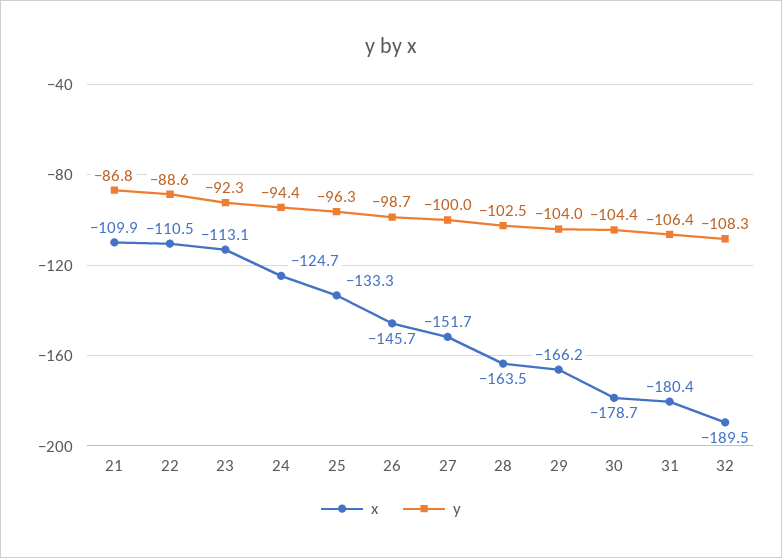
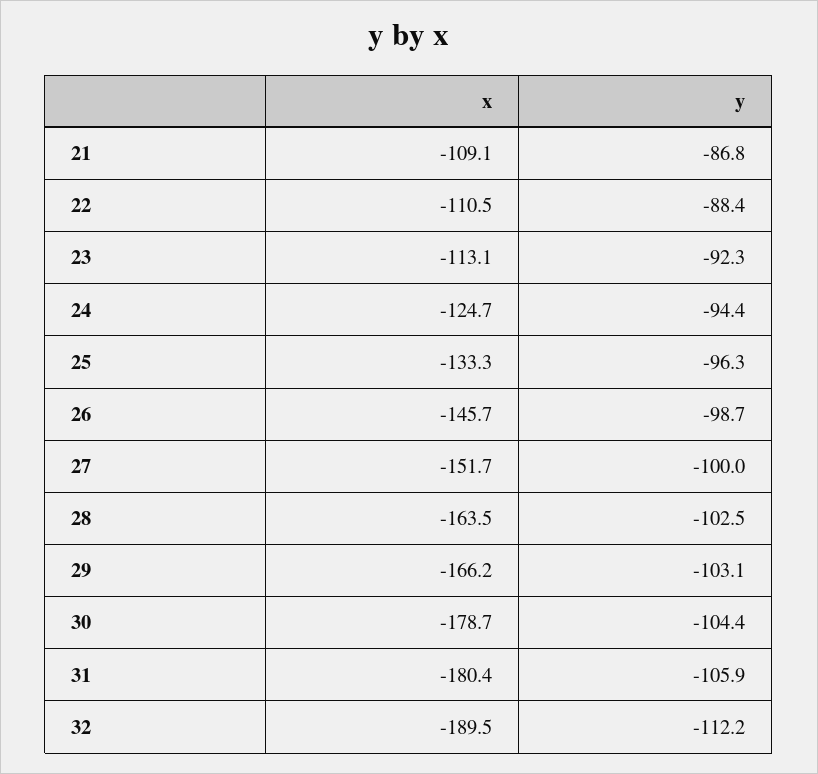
  {
    "x": {
-     "21": -109.9,
+     "21": -109.1,
      "22": -110.5,
      "23": -113.1,
      "24": -124.7,
      "25": -133.3,
      "26": -145.7,
      "27": -151.7,
      "28": -163.5,
      "29": -166.2,
      "30": -178.7,
      "31": -180.4,
      "32": -189.5
    },
    "y": {
      "21": -86.8,
-     "22": -88.6,
+     "22": -88.4,
      "23": -92.3,
      "24": -94.4,
      "25": -96.3,
      "26": -98.7,
      "27": -100,
      "28": -102.5,
-     "29": -104,
+     "29": -103.1,
      "30": -104.4,
-     "31": -106.4,
+     "31": -105.9,
-     "32": -108.3
+     "32": -112.2
    }
  }

